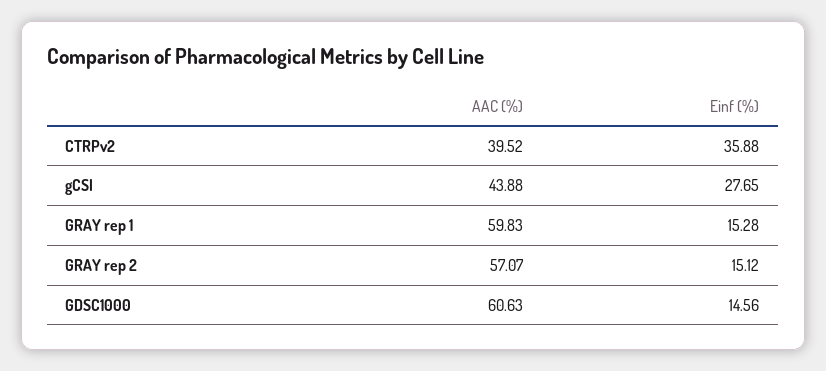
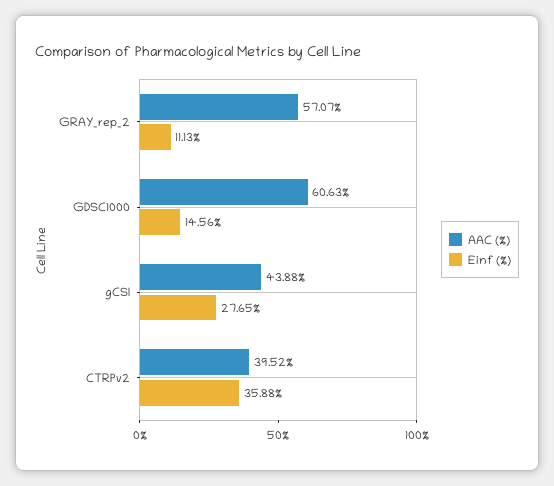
  {
    "AAC (%)": {
      "CTRPv2": 39.52,
      "gCSI": 43.88,
-     "GRAY rep 1": 59.83,
      "GRAY rep 2": 57.07,
      "GDSC1000": 60.63
    },
    "Einf (%)": {
      "CTRPv2": 35.88,
      "gCSI": 27.65,
-     "GRAY rep 1": 15.28,
-     "GRAY rep 2": 15.12,
+     "GRAY rep 2": 11.13,
      "GDSC1000": 14.56
    }
  }

